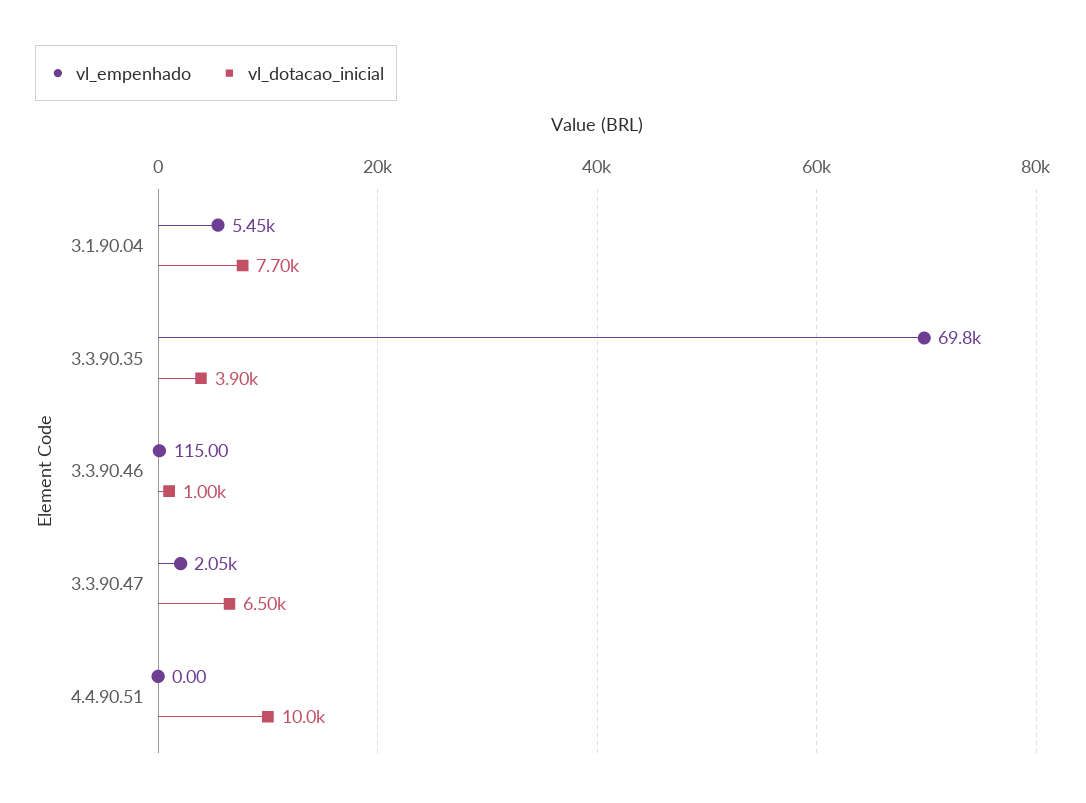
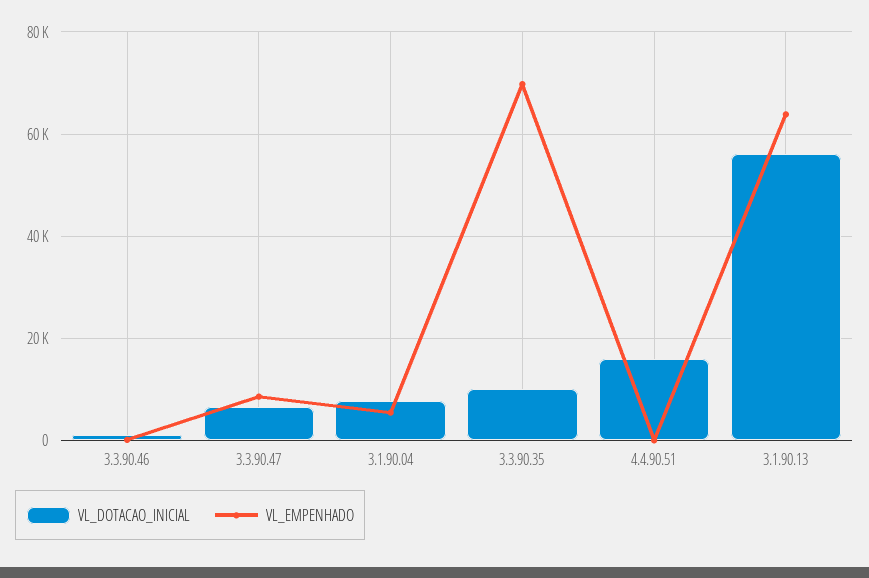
  {
    "vl_empenhado": {
      "3.1.90.04": 5450,
      "3.3.90.35": 69800,
      "3.3.90.46": 115,
-     "3.3.90.47": 2050,
+     "3.3.90.47": 8000,
-     "4.4.90.51": 0
+     "4.4.90.51": 0,
+     "3.1.90.13": 64000
    },
    "vl_dotacao_inicial": {
      "3.1.90.04": 7700,
-     "3.3.90.35": 3900,
+     "3.3.90.35": 10000,
      "3.3.90.46": 1000,
      "3.3.90.47": 6500,
-     "4.4.90.51": 10000
+     "4.4.90.51": 16000,
+     "3.1.90.13": 56000
    }
  }

